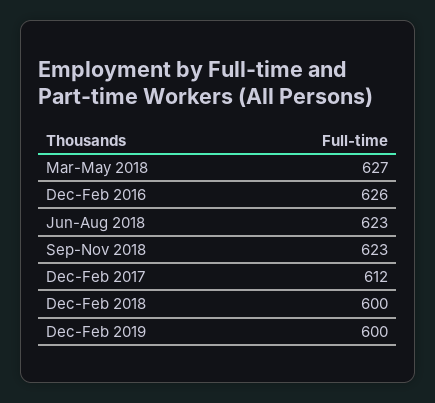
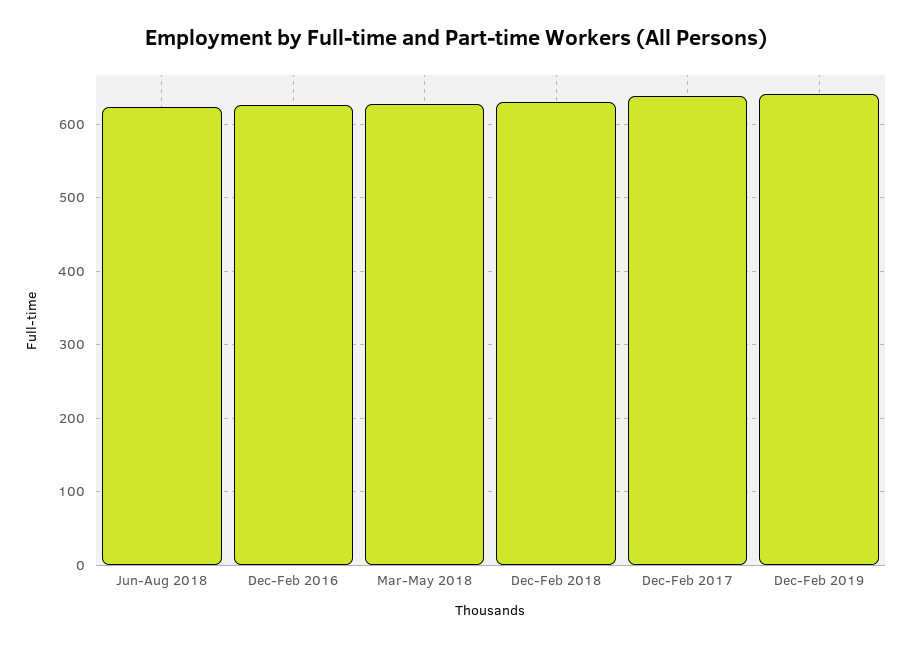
  {
    "Mar-May 2018": 627,
    "Dec-Feb 2016": 626,
    "Jun-Aug 2018": 623,
-   "Sep-Nov 2018": 623,
-   "Dec-Feb 2017": 612,
+   "Dec-Feb 2017": 640,
-   "Dec-Feb 2018": 600,
+   "Dec-Feb 2018": 630,
-   "Dec-Feb 2019": 600
+   "Dec-Feb 2019": 640
  }

